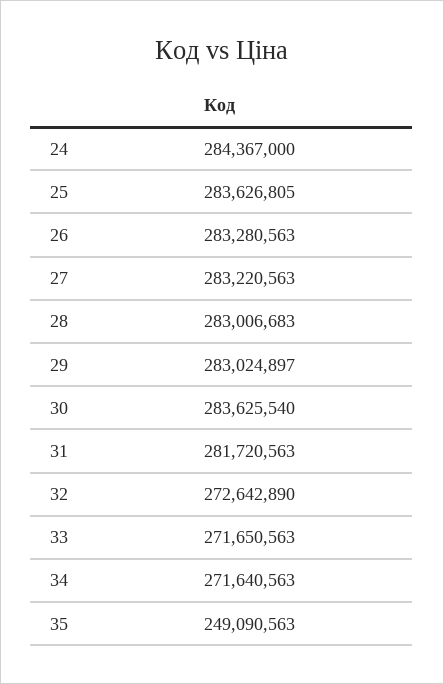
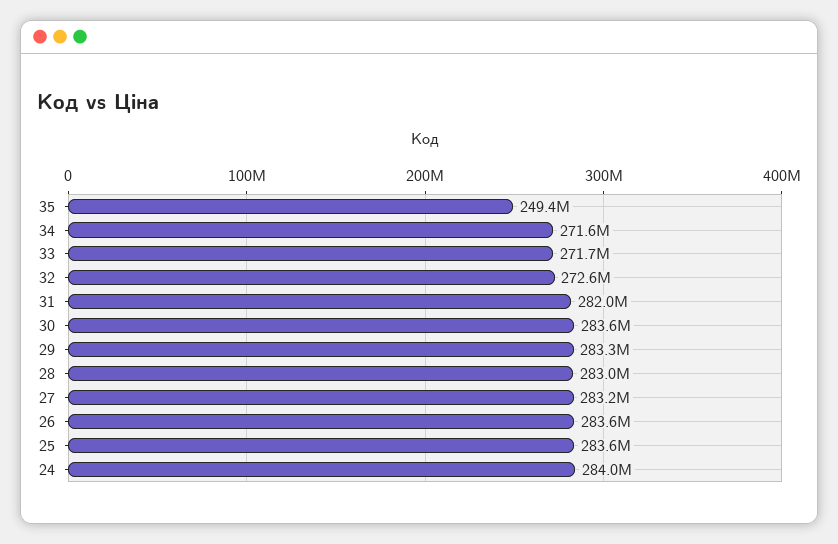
  {
-   "24": 284367000,
+   "24": 284000000,
    "25": 283626805,
-   "26": 283280563,
+   "26": 283600000,
    "27": 283220563,
    "28": 283006683,
-   "29": 283024897,
+   "29": 283300000,
    "30": 283625540,
-   "31": 281720563,
+   "31": 282000000,
    "32": 272642890,
    "33": 271650563,
    "34": 271640563,
-   "35": 249090563
+   "35": 249400000
  }

